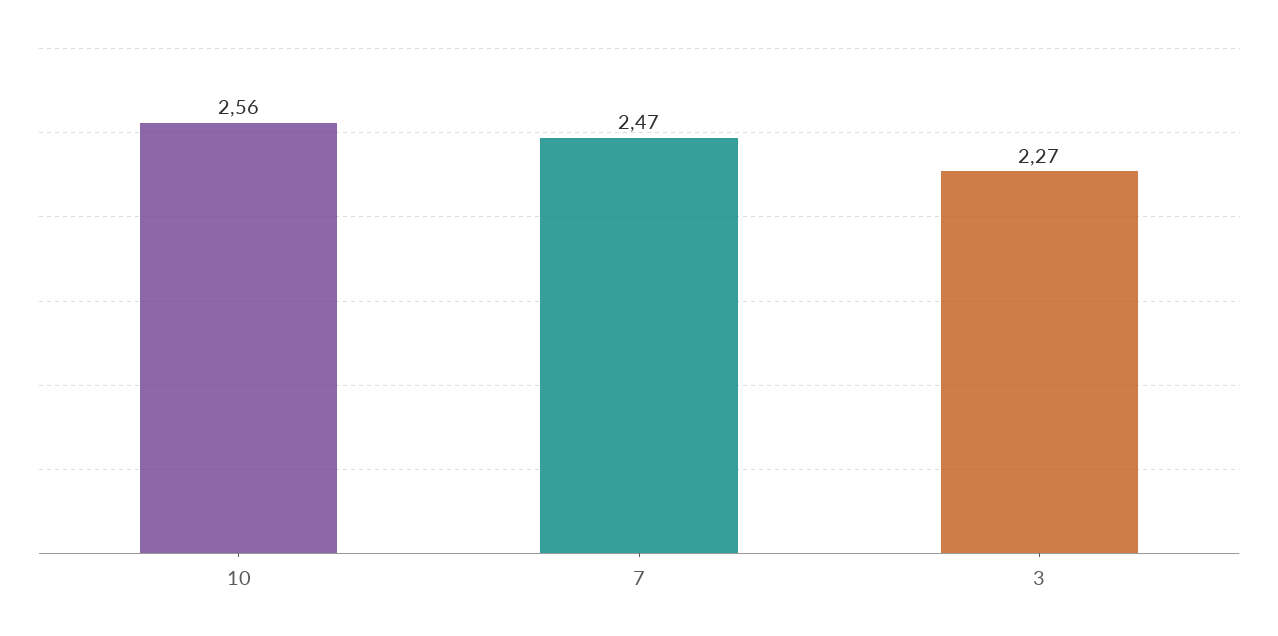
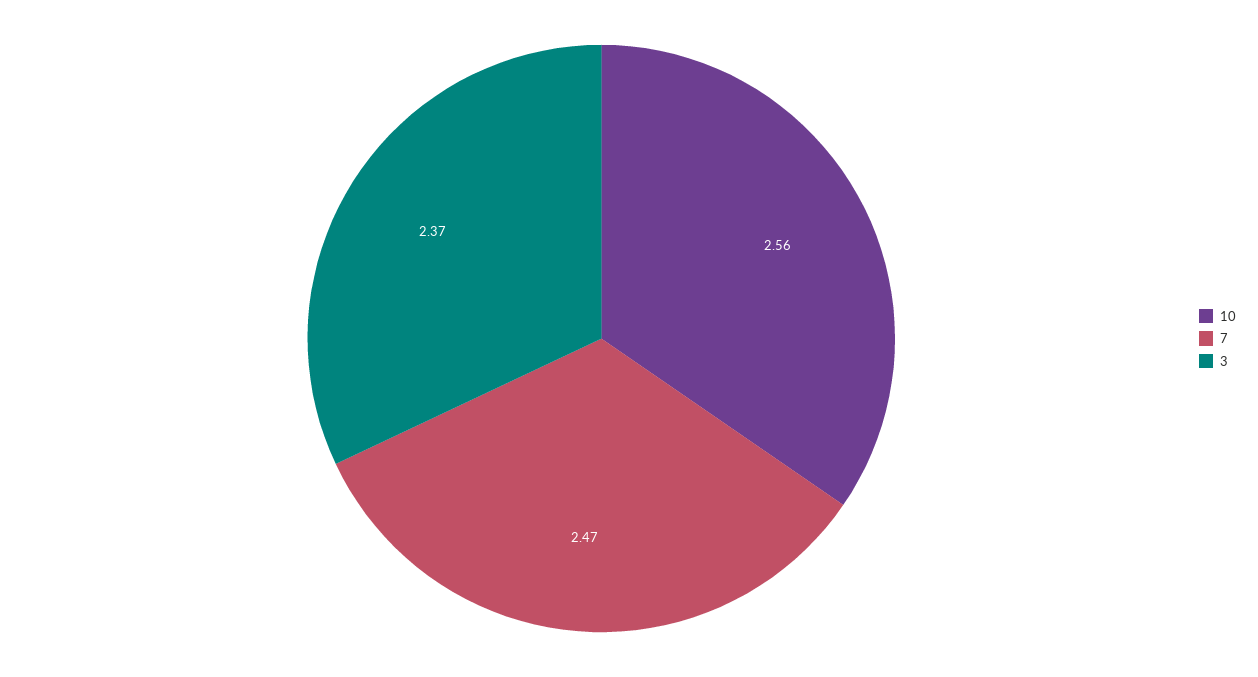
  {
    "10": 2.56,
    "7": 2.47,
-   "3": 2.27
+   "3": 2.37
  }

